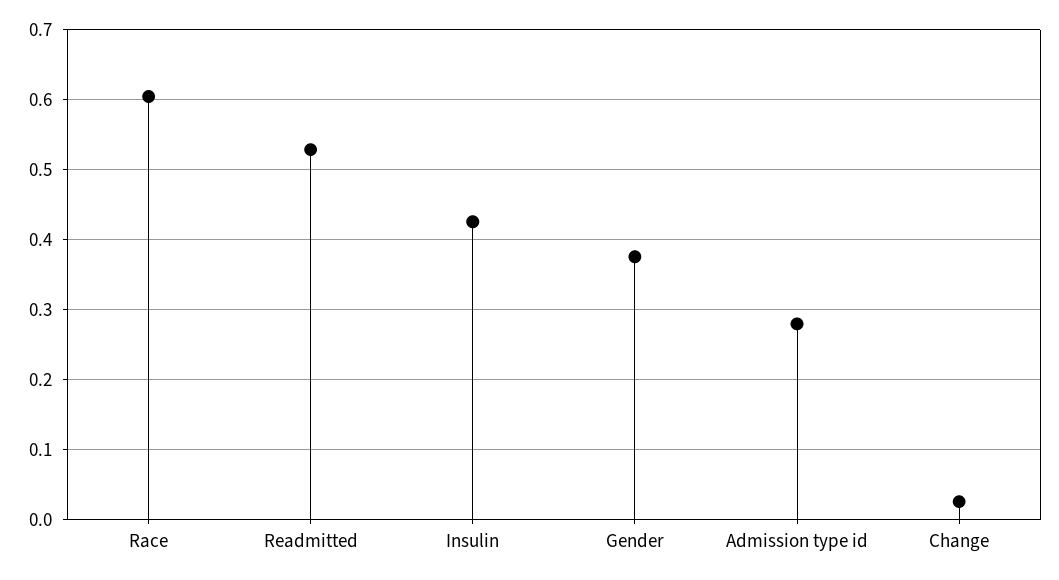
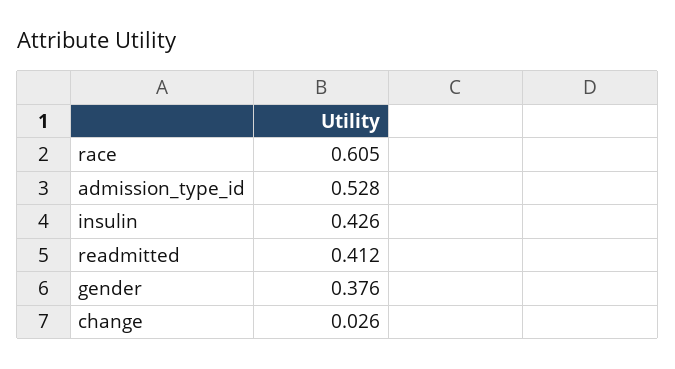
  {
    "Race": 0.605,
-   "Readmitted": 0.53,
+   "Readmitted": 0.412,
    "Insulin": 0.426,
    "Gender": 0.376,
-   "Admission type id": 0.28,
+   "Admission type id": 0.528,
    "Change": 0.026
  }

